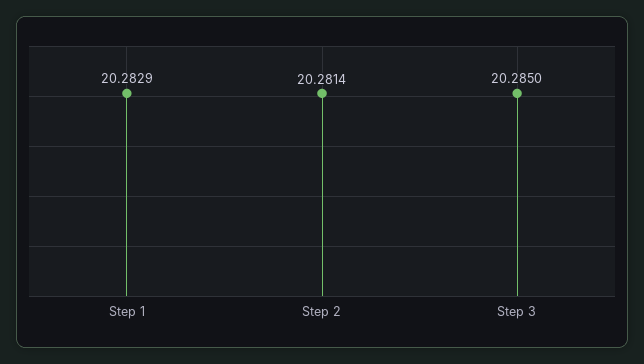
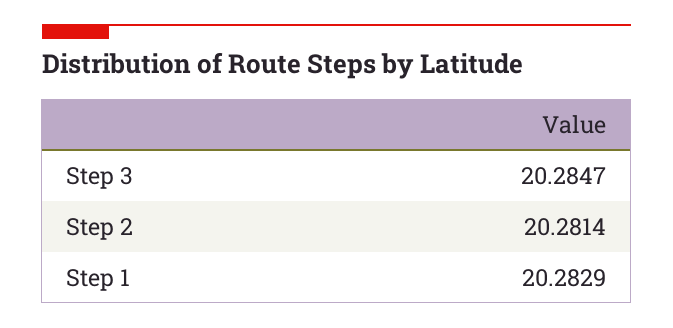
  {
    "Step 1": 20.2829,
    "Step 2": 20.2814,
-   "Step 3": 20.285
+   "Step 3": 20.2847
  }

